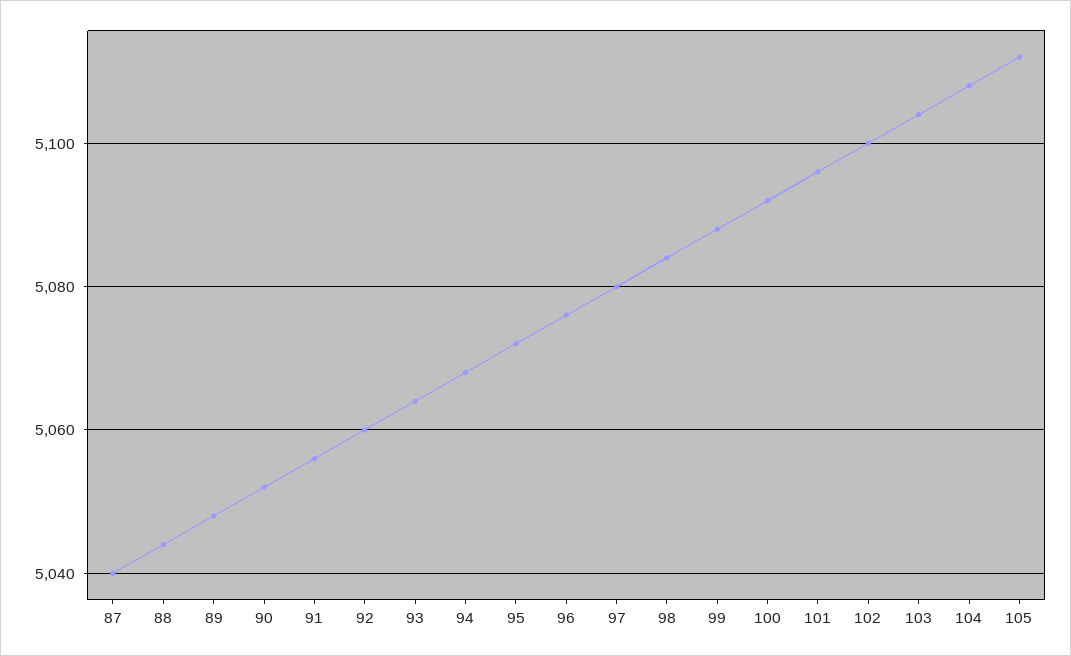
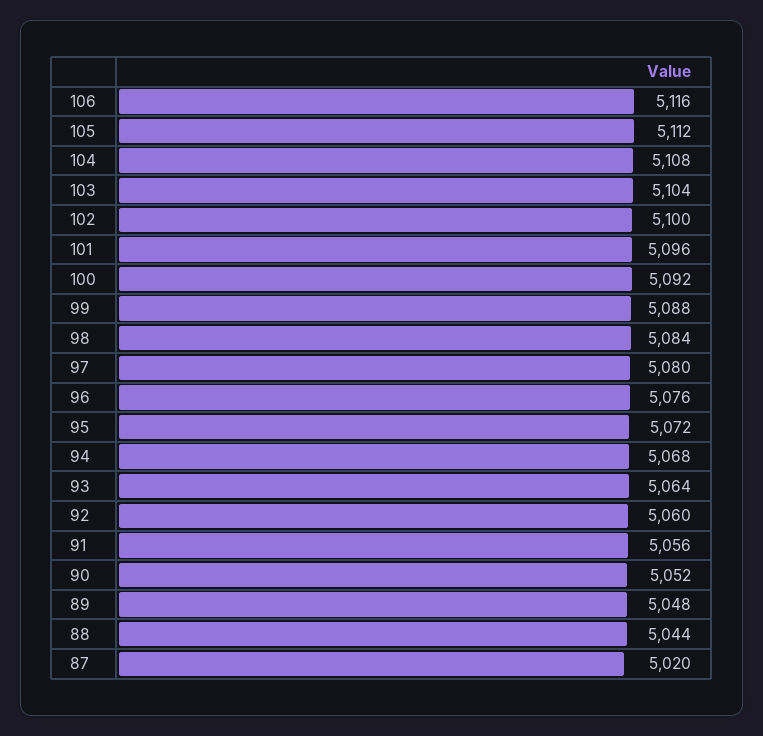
  {
-   "87": 5040,
+   "87": 5020,
    "88": 5044,
    "89": 5048,
    "90": 5052,
    "91": 5056,
    "92": 5060,
    "93": 5064,
    "94": 5068,
    "95": 5072,
    "96": 5076,
    "97": 5080,
    "98": 5084,
    "99": 5088,
    "100": 5092,
    "101": 5096,
    "102": 5100,
    "103": 5104,
    "104": 5108,
-   "105": 5112
+   "105": 5112,
+   "106": 5116
  }

